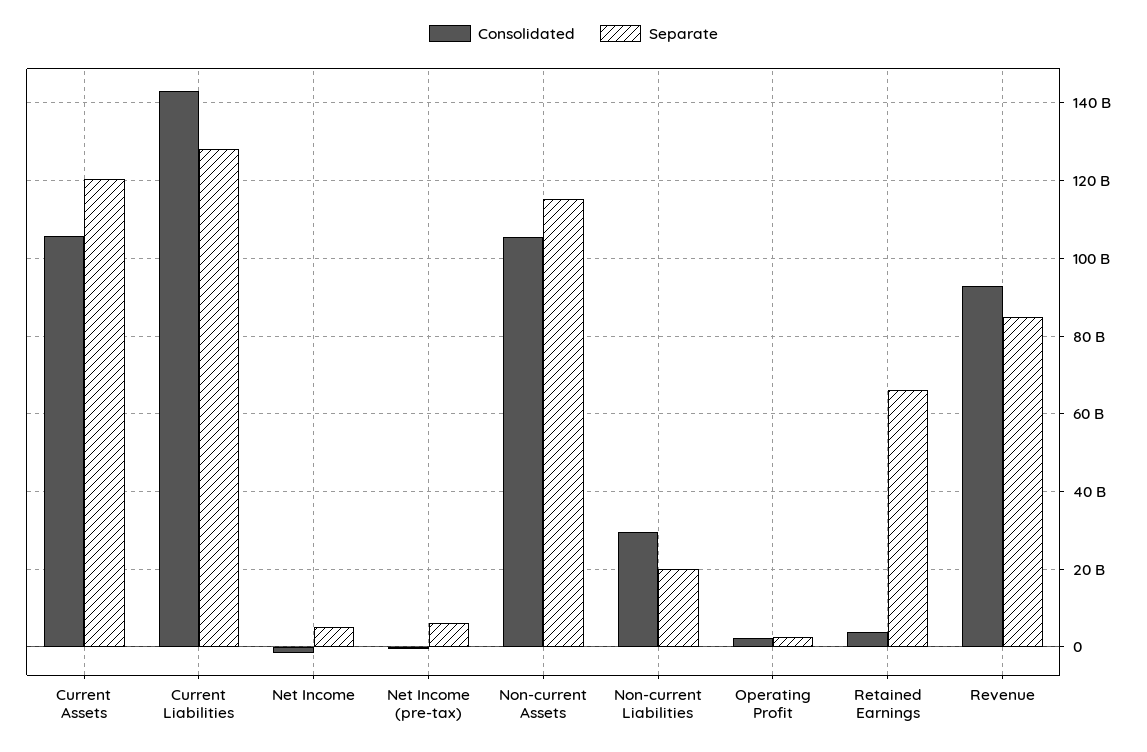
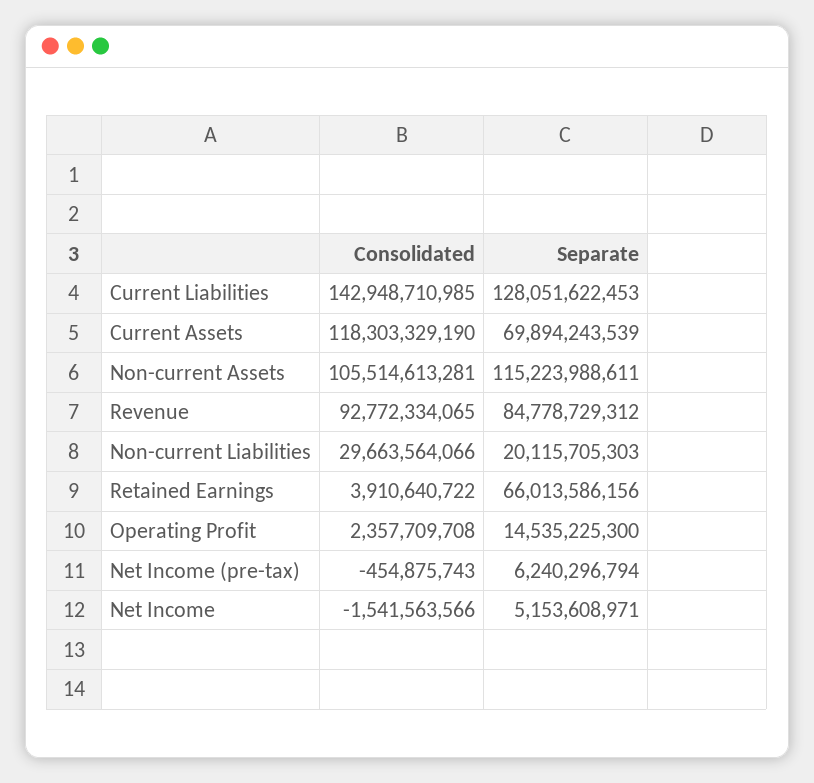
  {
    "Consolidated": {
-     "Current Assets": 106000000000,
+     "Current Assets": 118303329190,
      "Current Liabilities": 142948710985,
      "Net Income": -1541563566,
      "Net Income (pre-tax)": -454875743,
      "Non-current Assets": 105514613281,
      "Non-current Liabilities": 29663564066,
      "Operating Profit": 2357709708,
      "Retained Earnings": 3910640722,
      "Revenue": 92772334065
    },
    "Separate": {
-     "Current Assets": 120000000000,
+     "Current Assets": 69894243539,
      "Current Liabilities": 128051622453,
      "Net Income": 5153608971,
      "Net Income (pre-tax)": 6240296794,
      "Non-current Assets": 115223988611,
      "Non-current Liabilities": 20115705303,
-     "Operating Profit": 2000000000,
+     "Operating Profit": 14535225300,
      "Retained Earnings": 66013586156,
      "Revenue": 84778729312
    }
  }

